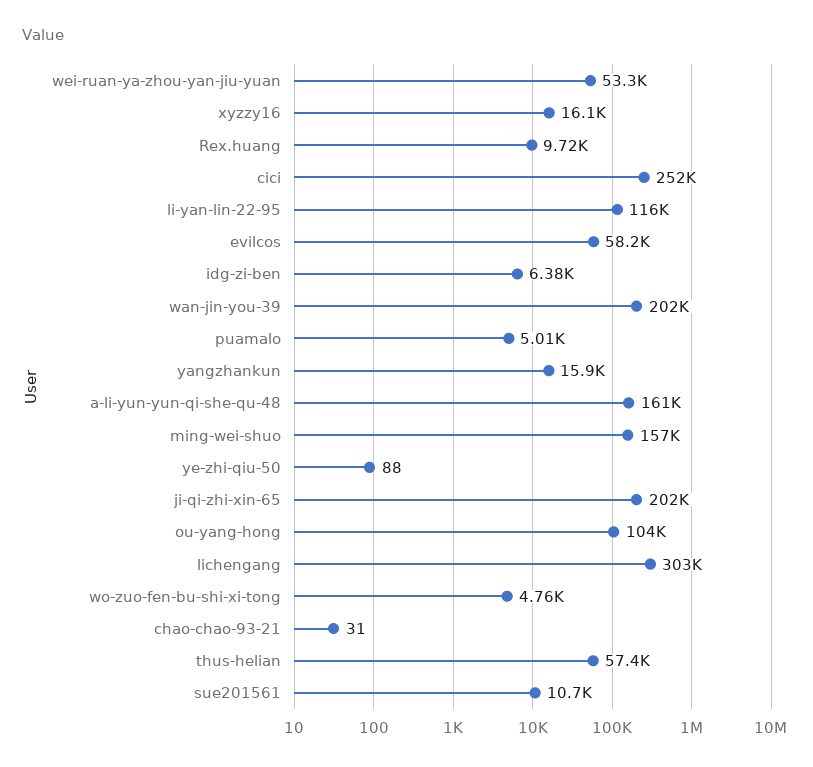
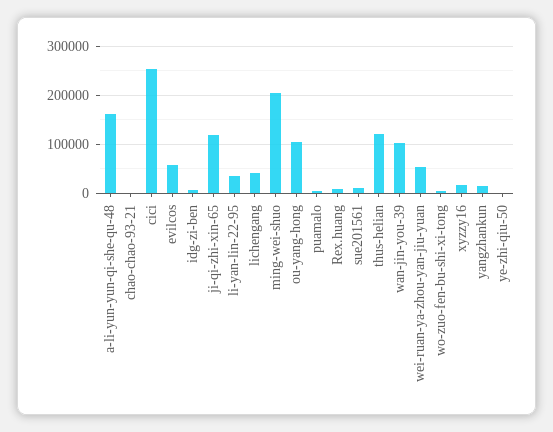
  {
    "wei-ruan-ya-zhou-yan-jiu-yuan": 53300,
    "xyzzy16": 16100,
    "Rex.huang": 9720,
    "cici": 252000,
-   "li-yan-lin-22-95": 116000,
+   "li-yan-lin-22-95": 40000,
    "evilcos": 58200,
    "idg-zi-ben": 6380,
-   "wan-jin-you-39": 202000,
+   "wan-jin-you-39": 100000,
    "puamalo": 5010,
    "yangzhankun": 15900,
    "a-li-yun-yun-qi-she-qu-48": 161000,
-   "ming-wei-shuo": 157000,
+   "ming-wei-shuo": 200000,
    "ye-zhi-qiu-50": 88,
-   "ji-qi-zhi-xin-65": 202000,
+   "ji-qi-zhi-xin-65": 120000,
    "ou-yang-hong": 104000,
-   "lichengang": 303000,
+   "lichengang": 40000,
    "wo-zuo-fen-bu-shi-xi-tong": 4760,
    "chao-chao-93-21": 31,
-   "thus-helian": 57400,
+   "thus-helian": 120000,
    "sue201561": 10700
  }

